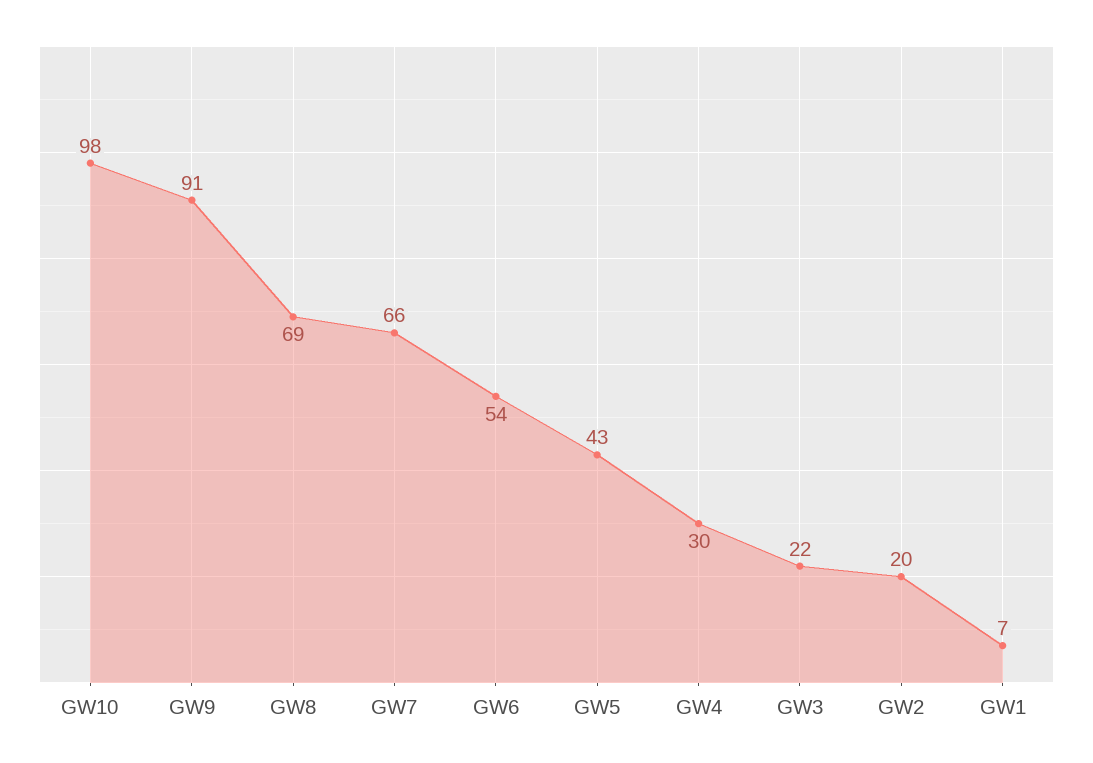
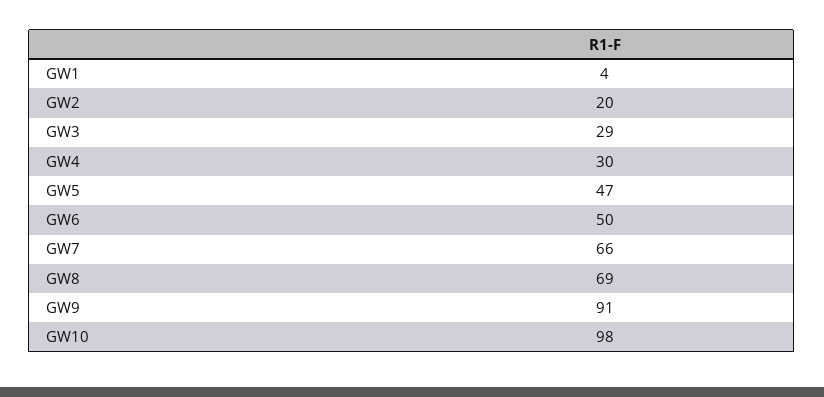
  {
    "GW10": 98,
    "GW9": 91,
    "GW8": 69,
    "GW7": 66,
-   "GW6": 54,
+   "GW6": 50,
-   "GW5": 43,
+   "GW5": 47,
    "GW4": 30,
-   "GW3": 22,
+   "GW3": 29,
    "GW2": 20,
-   "GW1": 7
+   "GW1": 4
  }

